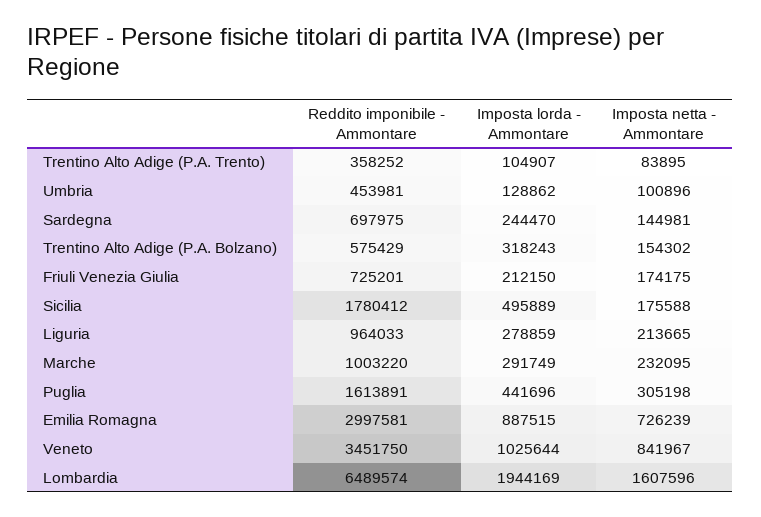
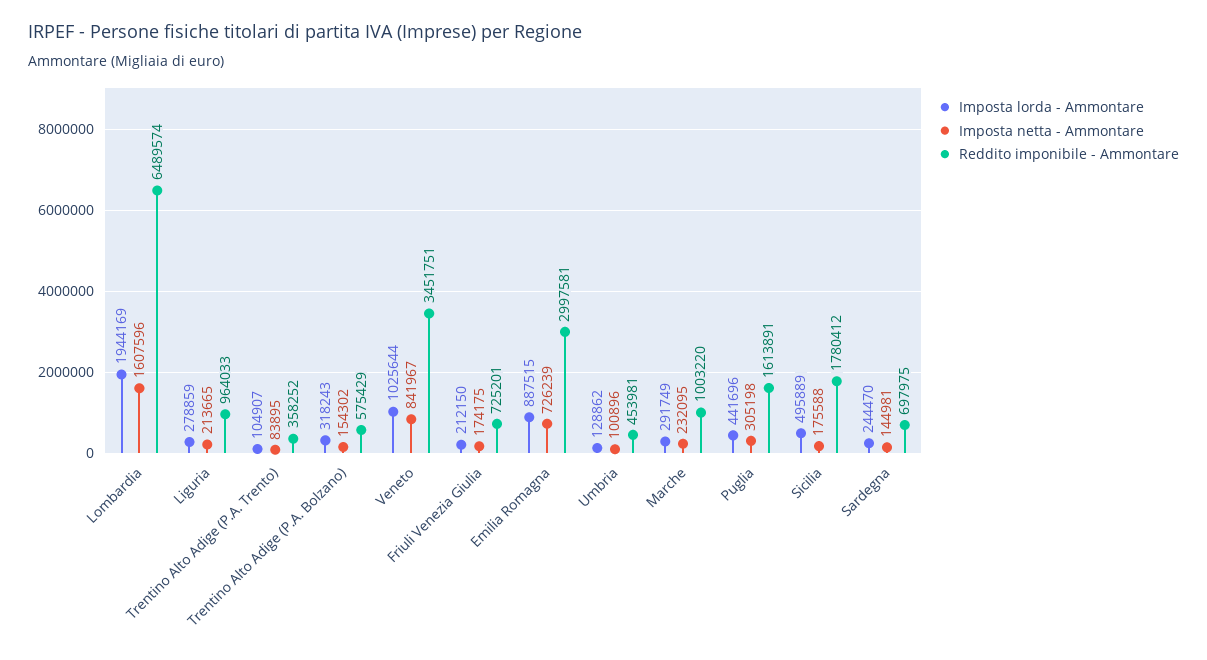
  {
    "Reddito imponibile - Ammontare": {
      "Trentino Alto Adige (P.A. Trento)": 358252,
      "Umbria": 453981,
      "Sardegna": 697975,
      "Trentino Alto Adige (P.A. Bolzano)": 575429,
      "Friuli Venezia Giulia": 725201,
      "Sicilia": 1780412,
      "Liguria": 964033,
      "Marche": 1003220,
      "Puglia": 1613891,
      "Emilia Romagna": 2997581,
-     "Veneto": 3451750,
+     "Veneto": 3451751,
      "Lombardia": 6489574
    },
    "Imposta lorda - Ammontare": {
      "Trentino Alto Adige (P.A. Trento)": 104907,
      "Umbria": 128862,
      "Sardegna": 244470,
      "Trentino Alto Adige (P.A. Bolzano)": 318243,
      "Friuli Venezia Giulia": 212150,
      "Sicilia": 495889,
      "Liguria": 278859,
      "Marche": 291749,
      "Puglia": 441696,
      "Emilia Romagna": 887515,
      "Veneto": 1025644,
      "Lombardia": 1944169
    },
    "Imposta netta - Ammontare": {
      "Trentino Alto Adige (P.A. Trento)": 83895,
      "Umbria": 100896,
      "Sardegna": 144981,
      "Trentino Alto Adige (P.A. Bolzano)": 154302,
      "Friuli Venezia Giulia": 174175,
      "Sicilia": 175588,
      "Liguria": 213665,
      "Marche": 232095,
      "Puglia": 305198,
      "Emilia Romagna": 726239,
      "Veneto": 841967,
      "Lombardia": 1607596
    }
  }

